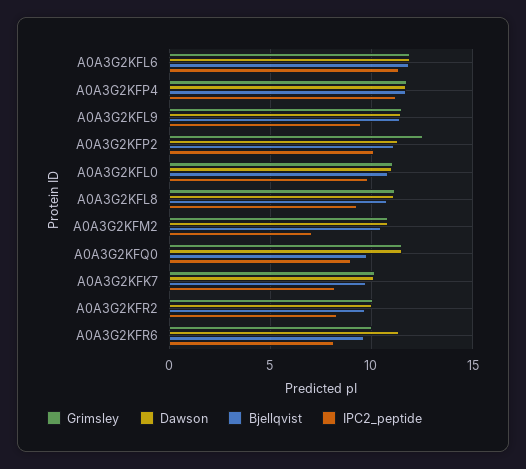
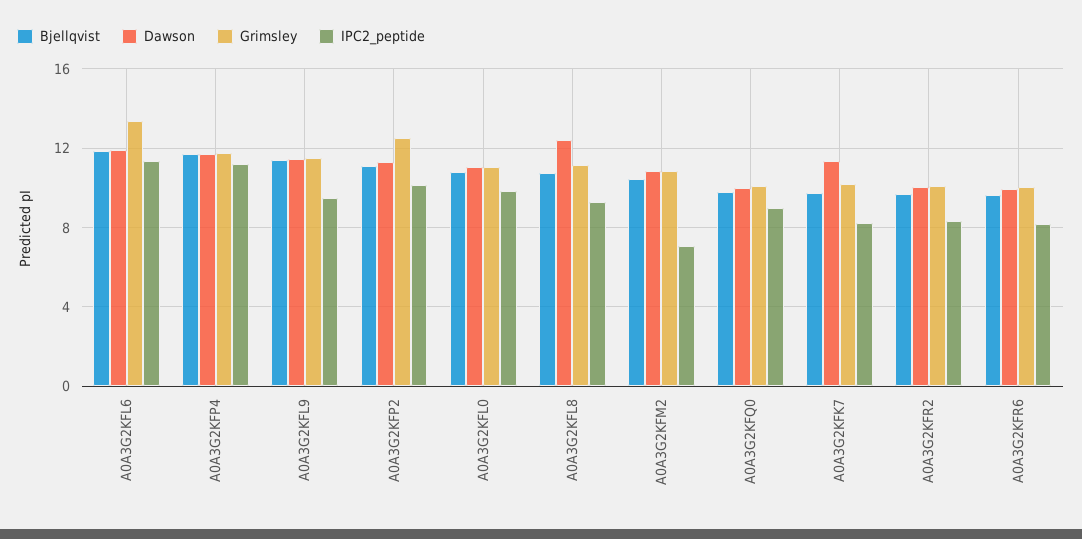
  {
    "Grimsley": {
-     "A0A3G2KFL6": 12,
+     "A0A3G2KFL6": 13.5,
      "A0A3G2KFP4": 12,
      "A0A3G2KFL9": 11.5,
      "A0A3G2KFP2": 12.5,
      "A0A3G2KFL0": 11,
      "A0A3G2KFL8": 11,
      "A0A3G2KFM2": 11,
-     "A0A3G2KFQ0": 11.5,
+     "A0A3G2KFQ0": 10,
      "A0A3G2KFK7": 10,
      "A0A3G2KFR2": 10,
      "A0A3G2KFR6": 10
    },
    "Dawson": {
      "A0A3G2KFL6": 12,
      "A0A3G2KFP4": 11.5,
      "A0A3G2KFL9": 11.5,
      "A0A3G2KFP2": 11.5,
      "A0A3G2KFL0": 11,
-     "A0A3G2KFL8": 11,
+     "A0A3G2KFL8": 12.5,
      "A0A3G2KFM2": 11,
-     "A0A3G2KFQ0": 11.5,
+     "A0A3G2KFQ0": 10,
-     "A0A3G2KFK7": 10,
+     "A0A3G2KFK7": 11.5,
      "A0A3G2KFR2": 10,
-     "A0A3G2KFR6": 11.5
+     "A0A3G2KFR6": 10
    },
    "Bjellqvist": {
      "A0A3G2KFL6": 12,
      "A0A3G2KFP4": 11.5,
      "A0A3G2KFL9": 11.5,
      "A0A3G2KFP2": 11,
      "A0A3G2KFL0": 11,
      "A0A3G2KFL8": 11,
      "A0A3G2KFM2": 10.5,
      "A0A3G2KFQ0": 10,
      "A0A3G2KFK7": 10,
      "A0A3G2KFR2": 9.5,
      "A0A3G2KFR6": 9.5
    },
    "IPC2_peptide": {
      "A0A3G2KFL6": 11.5,
      "A0A3G2KFP4": 11,
      "A0A3G2KFL9": 9.5,
      "A0A3G2KFP2": 10,
      "A0A3G2KFL0": 10,
      "A0A3G2KFL8": 9.5,
      "A0A3G2KFM2": 7,
      "A0A3G2KFQ0": 9,
      "A0A3G2KFK7": 8,
      "A0A3G2KFR2": 8.5,
      "A0A3G2KFR6": 8
    }
  }

